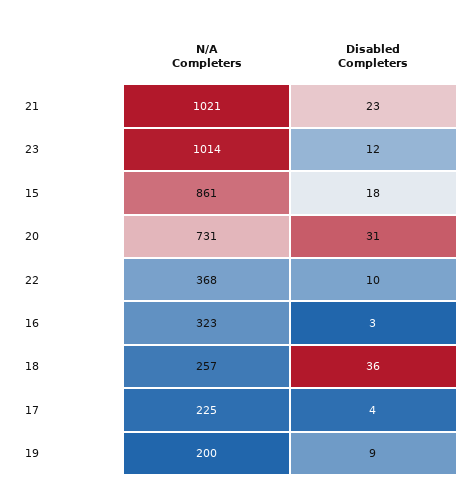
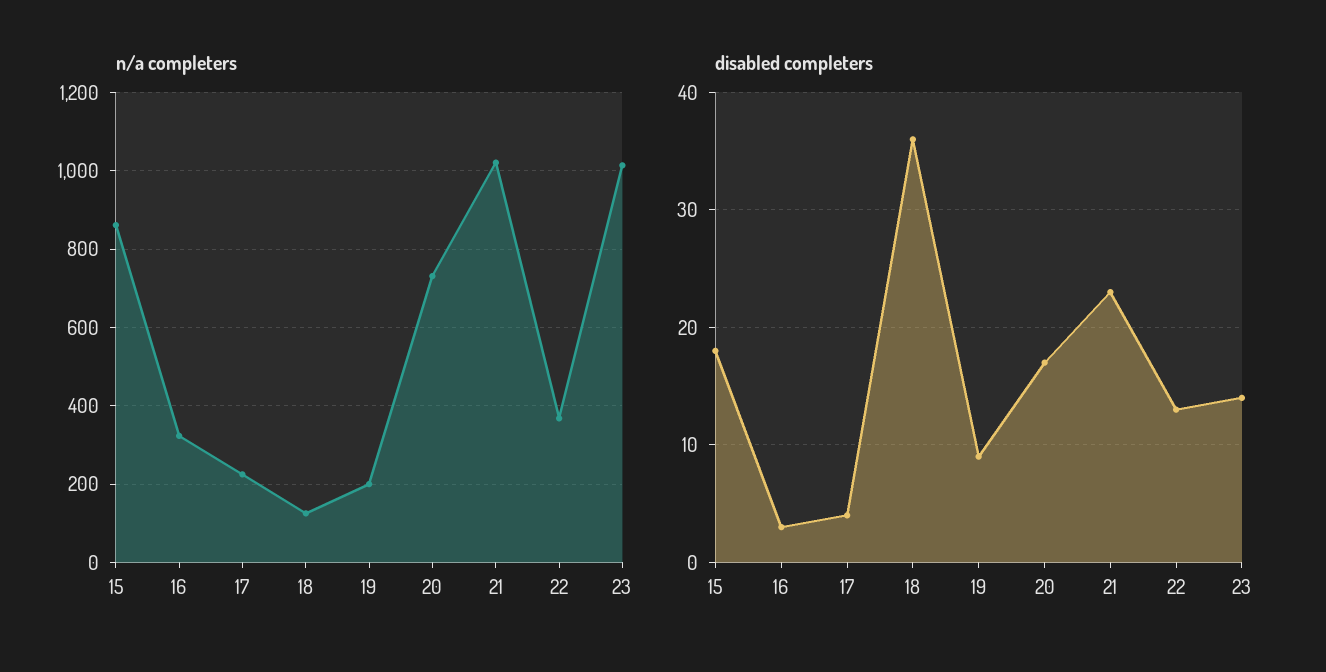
  {
    "N/A Completers": {
      "21": 1021,
      "23": 1014,
      "15": 861,
      "20": 731,
      "22": 368,
      "16": 323,
-     "18": 257,
+     "18": 120,
      "17": 225,
      "19": 200
    },
    "Disabled Completers": {
      "21": 23,
-     "23": 12,
+     "23": 14,
      "15": 18,
-     "20": 31,
+     "20": 17,
-     "22": 10,
+     "22": 13,
      "16": 3,
      "18": 36,
      "17": 4,
      "19": 9
    }
  }

